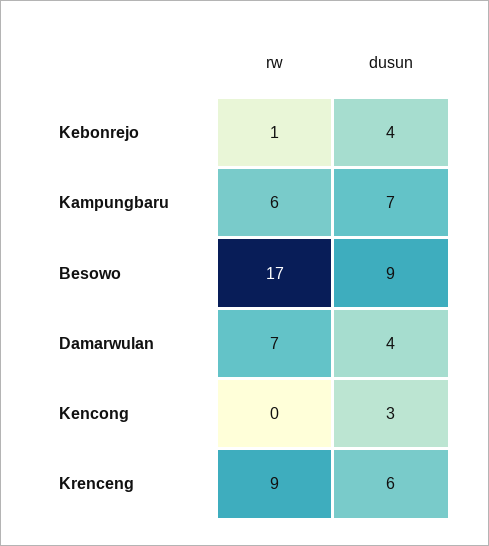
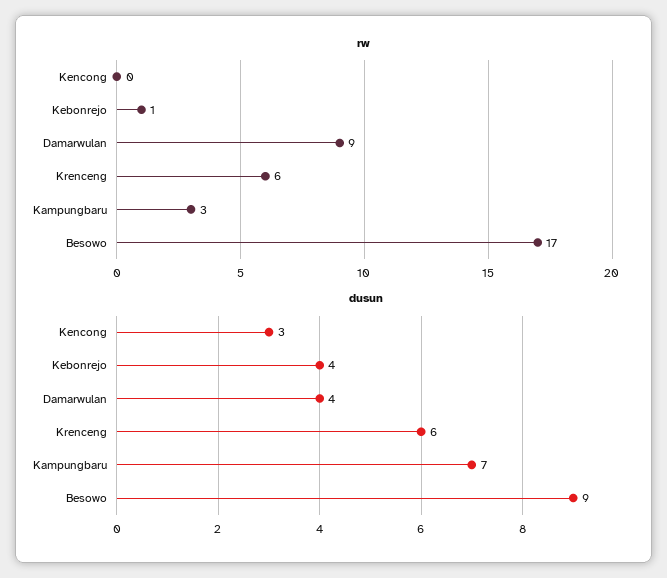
  {
    "rw": {
      "Kebonrejo": 1,
-     "Kampungbaru": 6,
+     "Kampungbaru": 3,
      "Besowo": 17,
-     "Damarwulan": 7,
+     "Damarwulan": 9,
      "Kencong": 0,
-     "Krenceng": 9
+     "Krenceng": 6
    },
    "dusun": {
      "Kebonrejo": 4,
      "Kampungbaru": 7,
      "Besowo": 9,
      "Damarwulan": 4,
      "Kencong": 3,
      "Krenceng": 6
    }
  }

